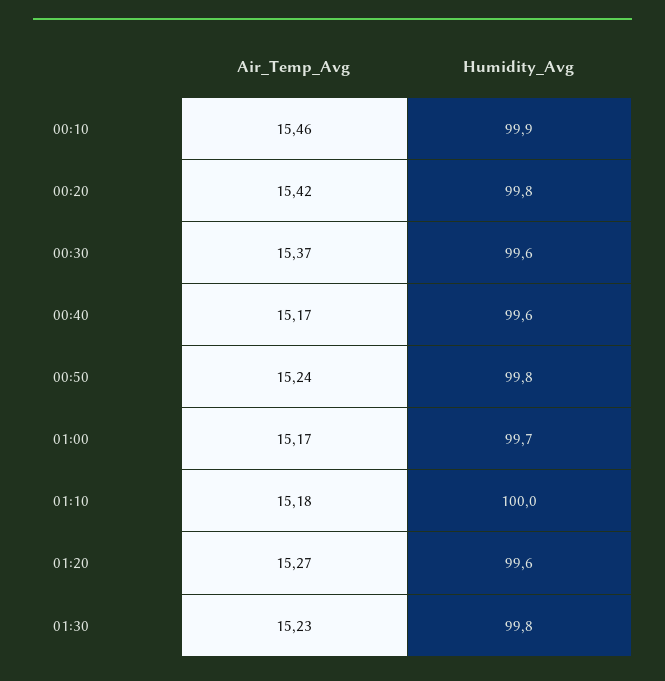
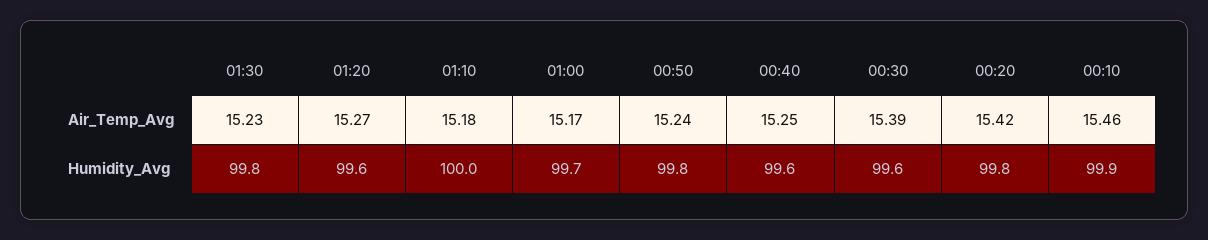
  {
    "Air_Temp_Avg": {
      "00:10": 15.46,
      "00:20": 15.42,
-     "00:30": 15.37,
+     "00:30": 15.39,
-     "00:40": 15.17,
+     "00:40": 15.25,
      "00:50": 15.24,
      "01:00": 15.17,
      "01:10": 15.18,
      "01:20": 15.27,
      "01:30": 15.23
    },
    "Humidity_Avg": {
      "00:10": 99.9,
      "00:20": 99.8,
      "00:30": 99.6,
      "00:40": 99.6,
      "00:50": 99.8,
      "01:00": 99.7,
      "01:10": 100,
      "01:20": 99.6,
      "01:30": 99.8
    }
  }

